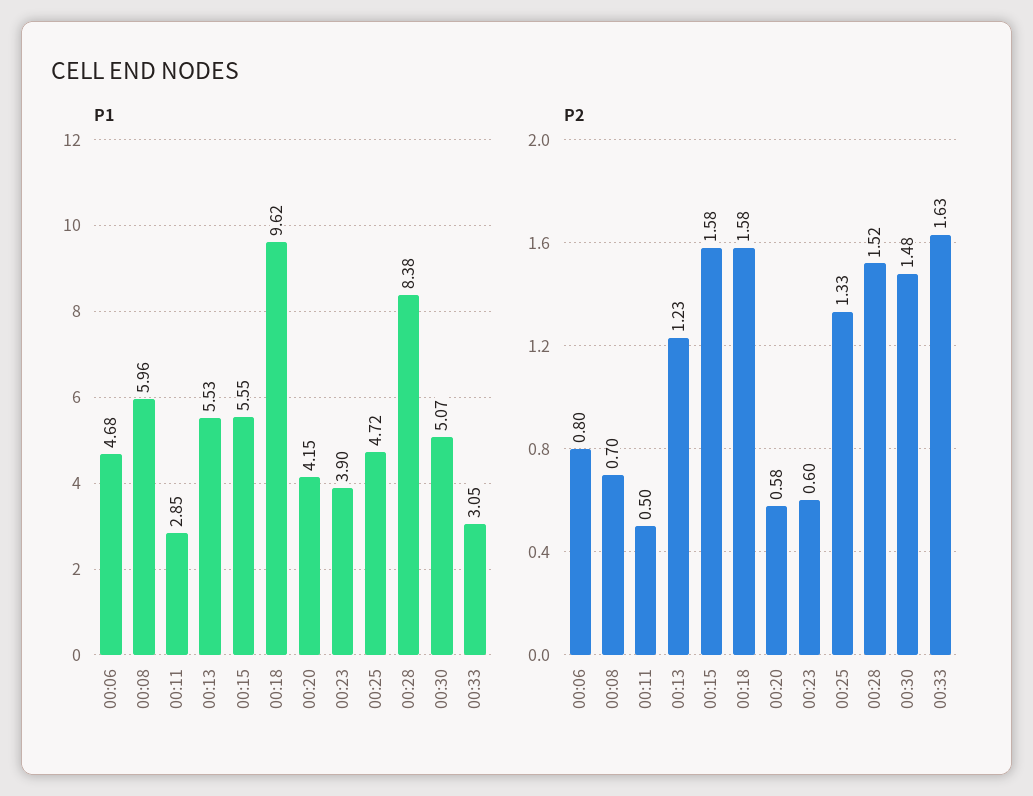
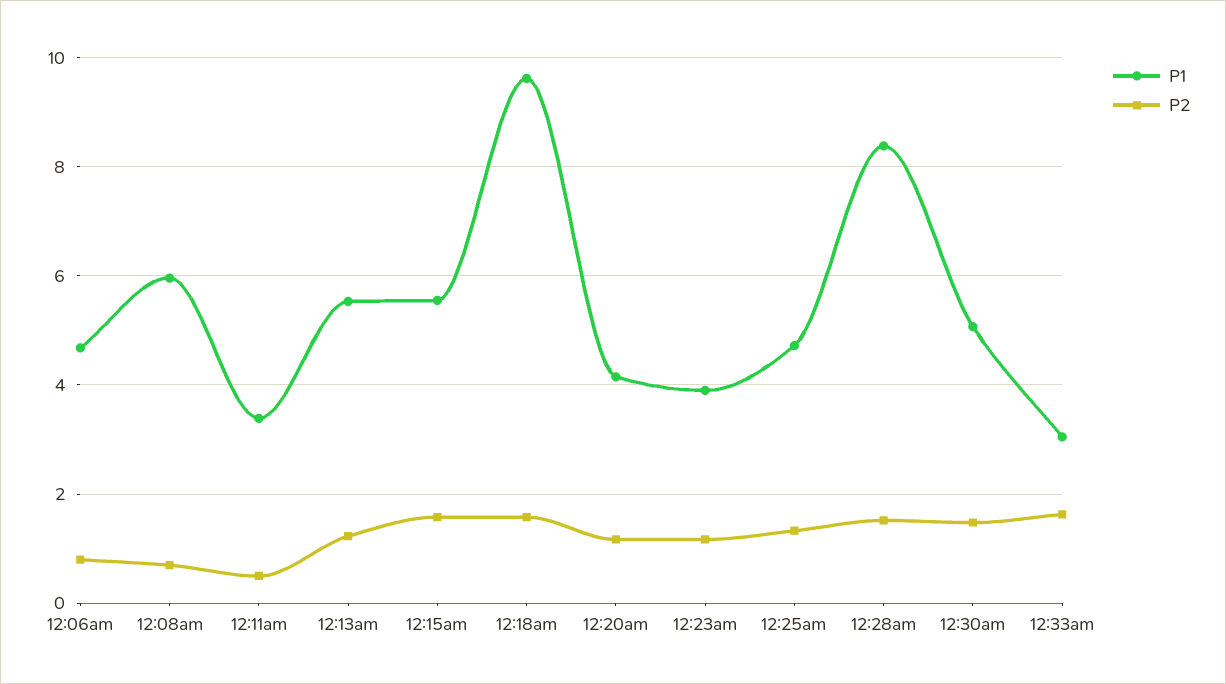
  {
    "P1": {
      "00:06": 4.68,
      "00:08": 5.96,
-     "00:11": 2.85,
+     "00:11": 3.4,
      "00:13": 5.53,
      "00:15": 5.55,
      "00:18": 9.62,
      "00:20": 4.15,
      "00:23": 3.9,
      "00:25": 4.72,
      "00:28": 8.38,
      "00:30": 5.07,
      "00:33": 3.05
    },
    "P2": {
      "00:06": 0.8,
      "00:08": 0.7,
      "00:11": 0.5,
      "00:13": 1.23,
      "00:15": 1.58,
      "00:18": 1.58,
-     "00:20": 0.58,
+     "00:20": 1.2,
-     "00:23": 0.6,
+     "00:23": 1.2,
      "00:25": 1.33,
      "00:28": 1.52,
      "00:30": 1.48,
      "00:33": 1.63
    }
  }

